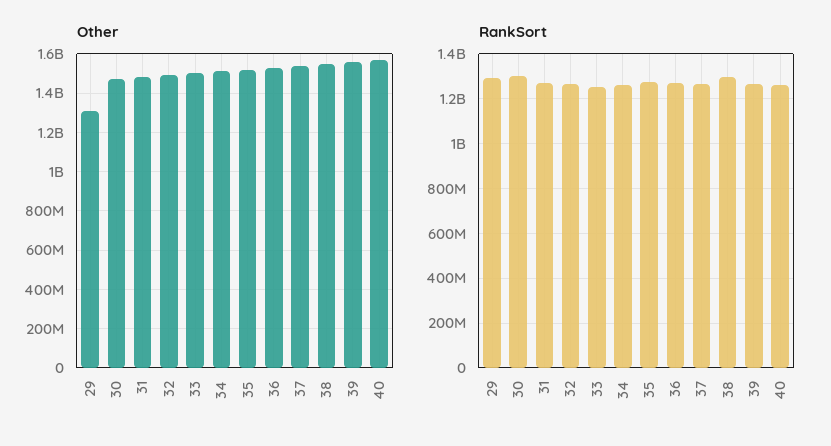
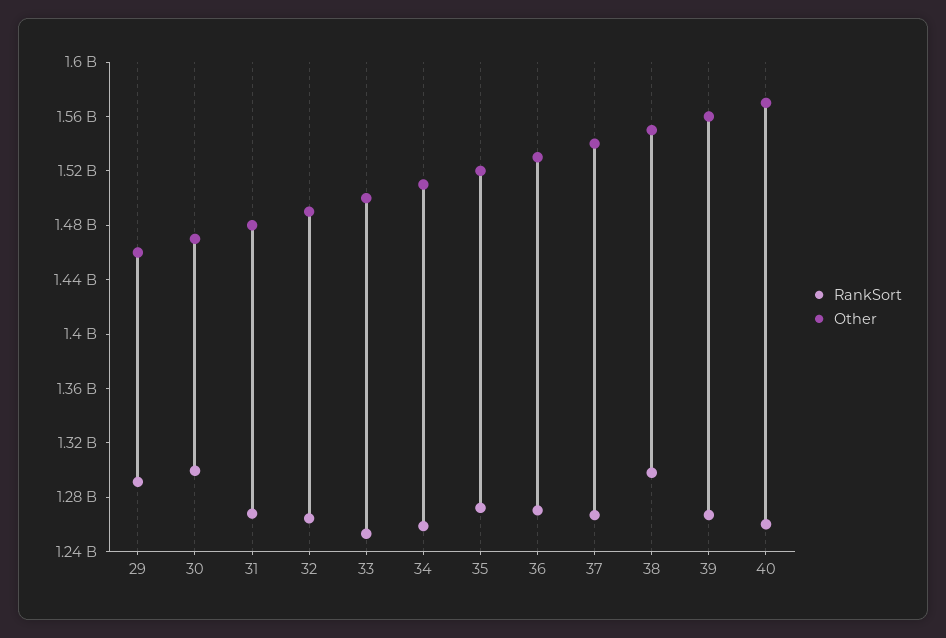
  {
    "Other": {
-     "29": 1300000000,
+     "29": 1460000000,
      "30": 1470000000,
      "31": 1480000000,
      "32": 1490000000,
      "33": 1500000000,
      "34": 1510000000,
      "35": 1520000000,
      "36": 1530000000,
      "37": 1540000000,
      "38": 1550000000,
      "39": 1560000000,
      "40": 1570000000
    },
    "RankSort": {
      "29": 1290000000,
      "30": 1300000000,
      "31": 1270000000,
      "32": 1260000000,
      "33": 1250000000,
      "34": 1260000000,
      "35": 1270000000,
      "36": 1270000000,
      "37": 1270000000,
      "38": 1300000000,
      "39": 1270000000,
      "40": 1260000000
    }
  }

